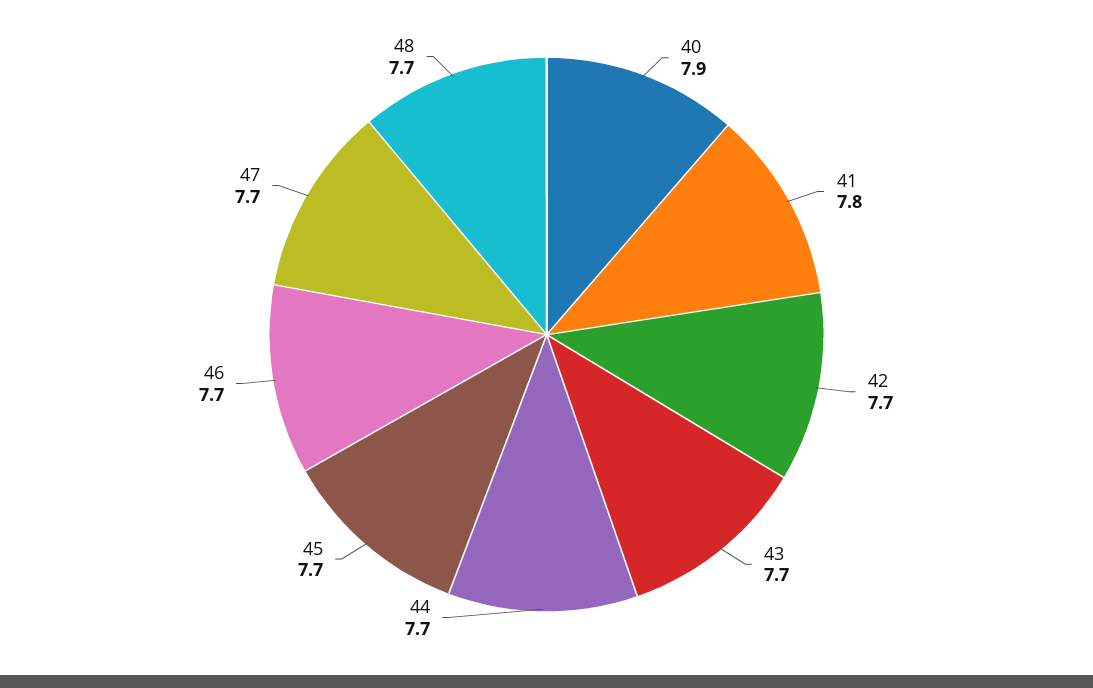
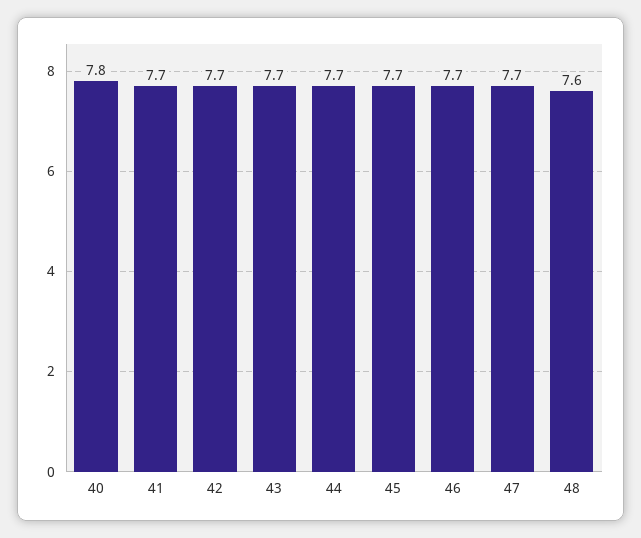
  {
-   "40": 7.9,
+   "40": 7.8,
-   "41": 7.8,
+   "41": 7.7,
    "42": 7.7,
    "43": 7.7,
    "44": 7.7,
    "45": 7.7,
    "46": 7.7,
    "47": 7.7,
-   "48": 7.7
+   "48": 7.6
  }

